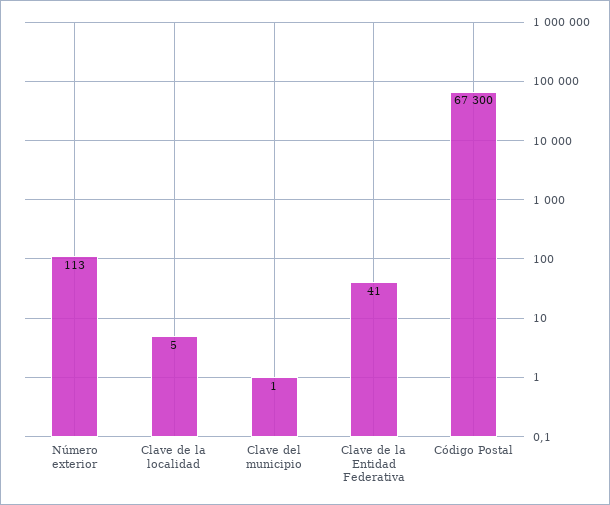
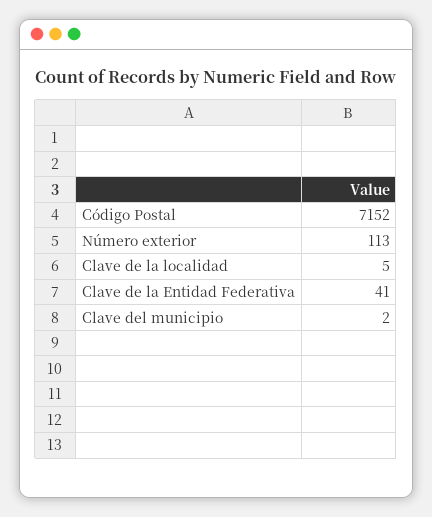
  {
    "Número exterior": 113,
    "Clave de la localidad": 5,
-   "Clave del municipio": 1,
+   "Clave del municipio": 2,
    "Clave de la Entidad Federativa": 41,
-   "Código Postal": 67300
+   "Código Postal": 7152
  }

